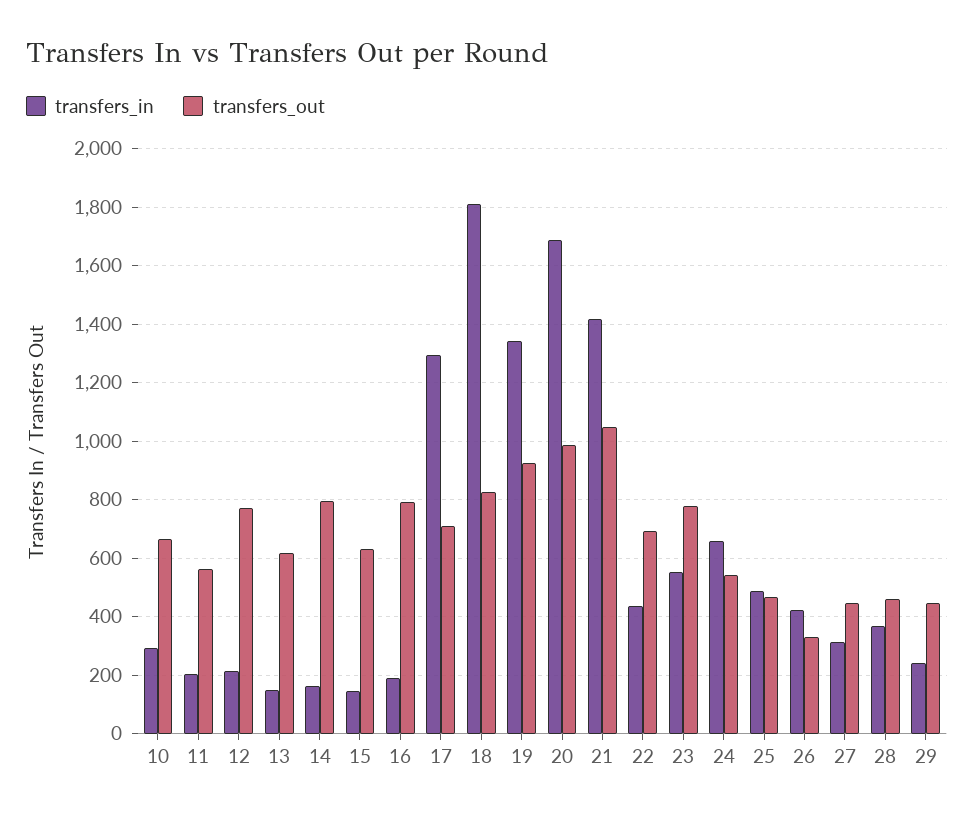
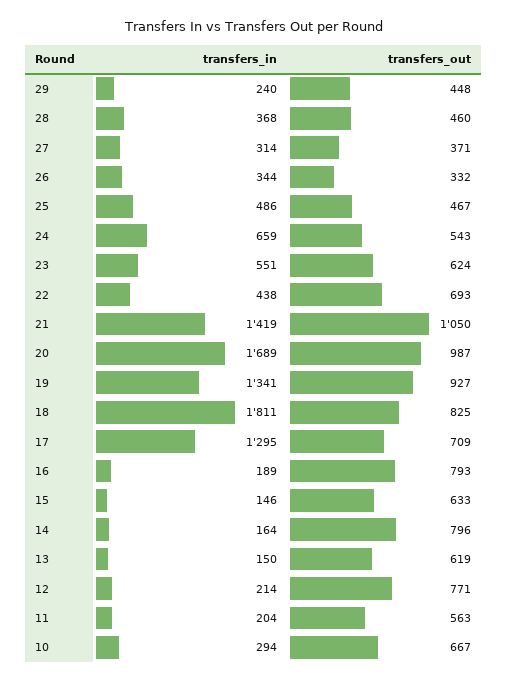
  {
    "transfers_in": {
      "10": 294,
      "11": 204,
      "12": 214,
      "13": 150,
      "14": 164,
      "15": 146,
      "16": 189,
      "17": 1295,
      "18": 1811,
      "19": 1341,
      "20": 1689,
      "21": 1419,
      "22": 438,
      "23": 551,
      "24": 659,
      "25": 486,
-     "26": 425,
+     "26": 344,
      "27": 314,
      "28": 368,
      "29": 240
    },
    "transfers_out": {
      "10": 667,
      "11": 563,
      "12": 771,
      "13": 619,
      "14": 796,
      "15": 633,
      "16": 793,
      "17": 709,
      "18": 825,
      "19": 927,
      "20": 987,
      "21": 1050,
      "22": 693,
-     "23": 775,
+     "23": 624,
      "24": 543,
      "25": 467,
      "26": 332,
-     "27": 450,
+     "27": 371,
      "28": 460,
      "29": 448
    }
  }

